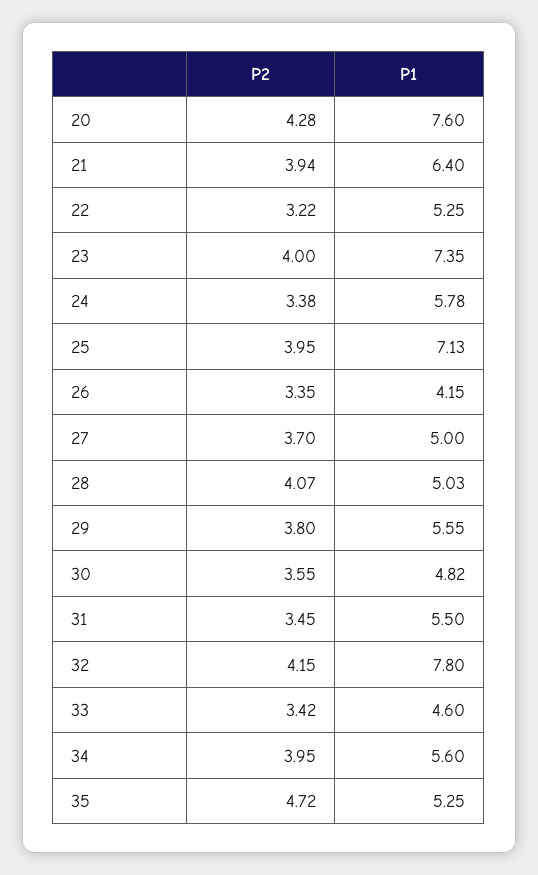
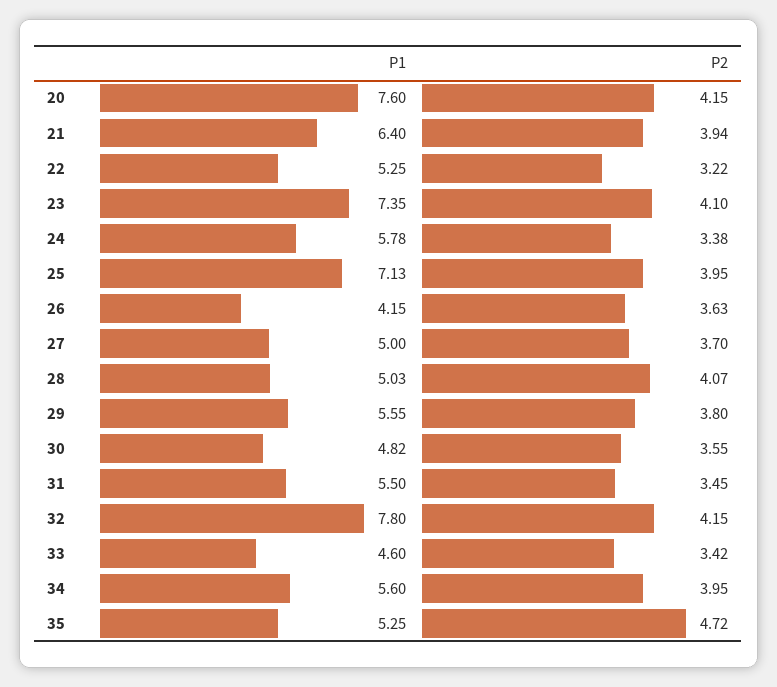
  {
    "P2": {
-     "20": 4.28,
+     "20": 4.15,
      "21": 3.94,
      "22": 3.22,
-     "23": 4,
+     "23": 4.1,
      "24": 3.38,
      "25": 3.95,
-     "26": 3.35,
+     "26": 3.63,
      "27": 3.7,
      "28": 4.07,
      "29": 3.8,
      "30": 3.55,
      "31": 3.45,
      "32": 4.15,
      "33": 3.42,
      "34": 3.95,
      "35": 4.72
    },
    "P1": {
      "20": 7.6,
      "21": 6.4,
      "22": 5.25,
      "23": 7.35,
      "24": 5.78,
      "25": 7.13,
      "26": 4.15,
      "27": 5,
      "28": 5.03,
      "29": 5.55,
      "30": 4.82,
      "31": 5.5,
      "32": 7.8,
      "33": 4.6,
      "34": 5.6,
      "35": 5.25
    }
  }

